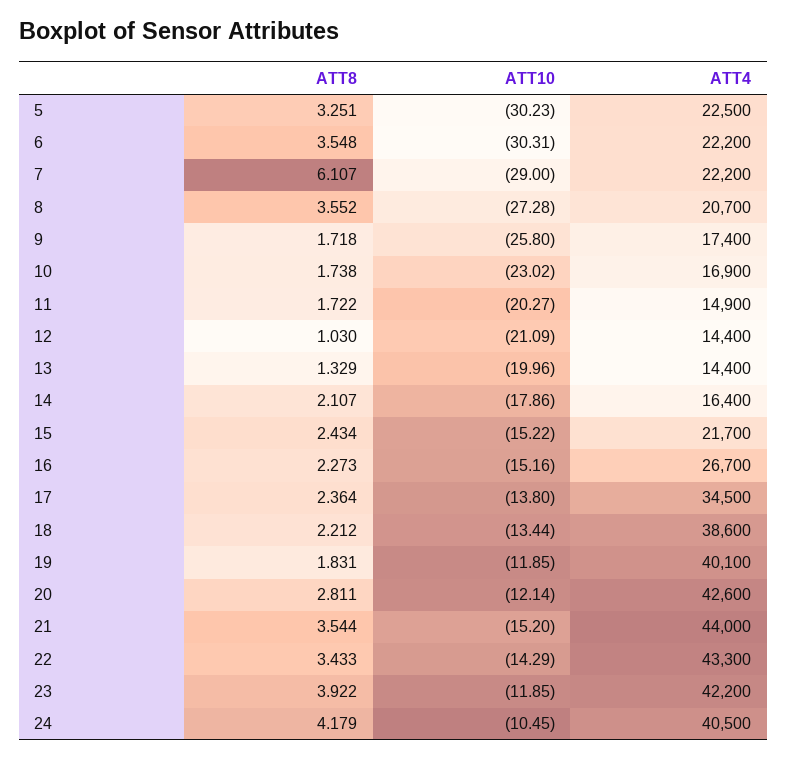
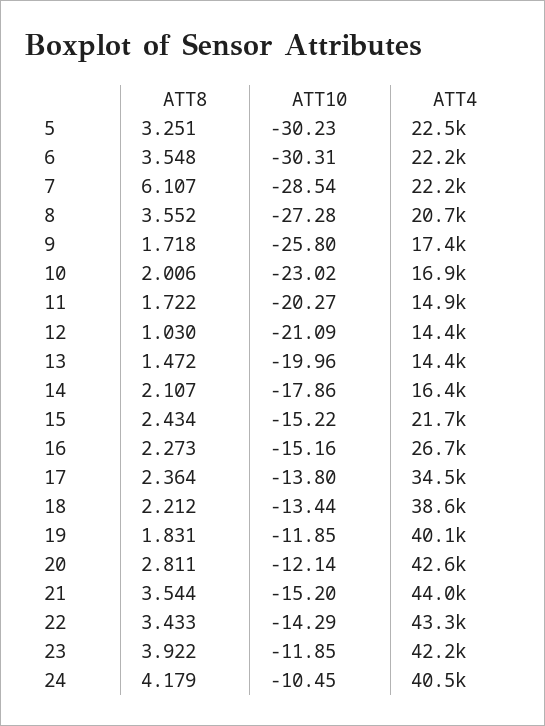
  {
    "ATT8": {
      "5": 3.251,
      "6": 3.548,
      "7": 6.107,
      "8": 3.552,
      "9": 1.718,
-     "10": 1.738,
+     "10": 2.006,
      "11": 1.722,
      "12": 1.03,
-     "13": 1.329,
+     "13": 1.472,
      "14": 2.107,
      "15": 2.434,
      "16": 2.273,
      "17": 2.364,
      "18": 2.212,
      "19": 1.831,
      "20": 2.811,
      "21": 3.544,
      "22": 3.433,
      "23": 3.922,
      "24": 4.179
    },
    "ATT10": {
      "5": -30.23,
      "6": -30.31,
-     "7": -29,
+     "7": -28.54,
      "8": -27.28,
      "9": -25.8,
      "10": -23.02,
      "11": -20.27,
      "12": -21.09,
      "13": -19.96,
      "14": -17.86,
      "15": -15.22,
      "16": -15.16,
      "17": -13.8,
      "18": -13.44,
      "19": -11.85,
      "20": -12.14,
      "21": -15.2,
      "22": -14.29,
      "23": -11.85,
      "24": -10.45
    },
    "ATT4": {
      "5": 22500,
      "6": 22200,
      "7": 22200,
      "8": 20700,
      "9": 17400,
      "10": 16900,
      "11": 14900,
      "12": 14400,
      "13": 14400,
      "14": 16400,
      "15": 21700,
      "16": 26700,
      "17": 34500,
      "18": 38600,
      "19": 40100,
      "20": 42600,
      "21": 44000,
      "22": 43300,
      "23": 42200,
      "24": 40500
    }
  }

